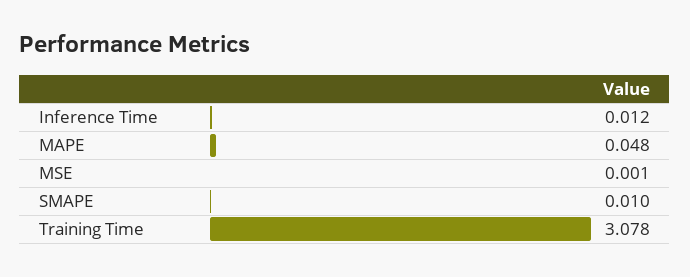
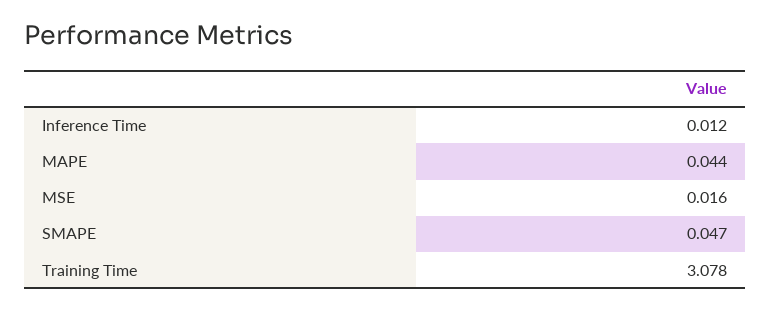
  {
    "Inference Time": 0.012,
-   "MAPE": 0.048,
+   "MAPE": 0.044,
-   "MSE": 0.001,
+   "MSE": 0.016,
-   "SMAPE": 0.01,
+   "SMAPE": 0.047,
    "Training Time": 3.078
  }

